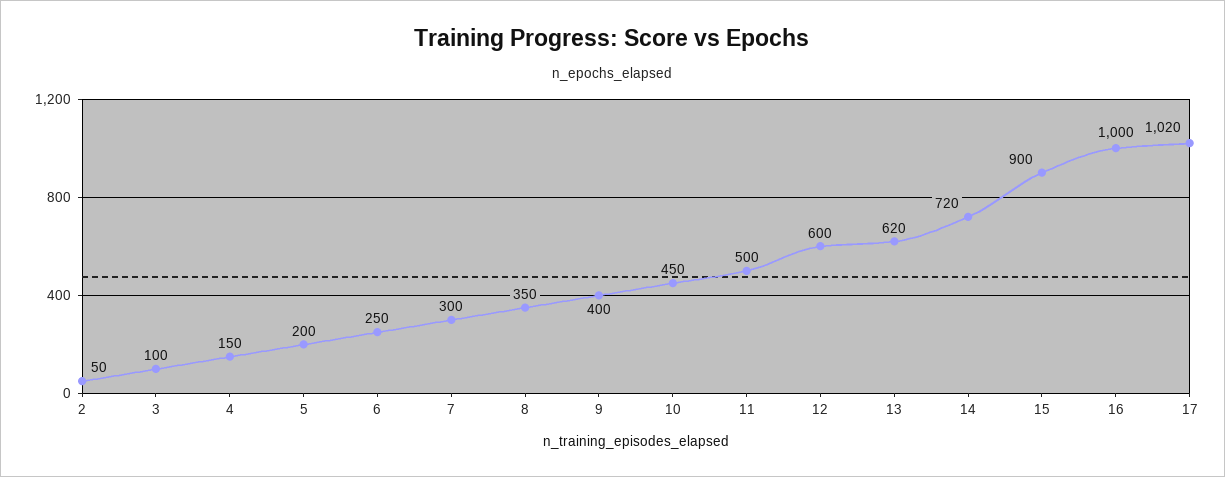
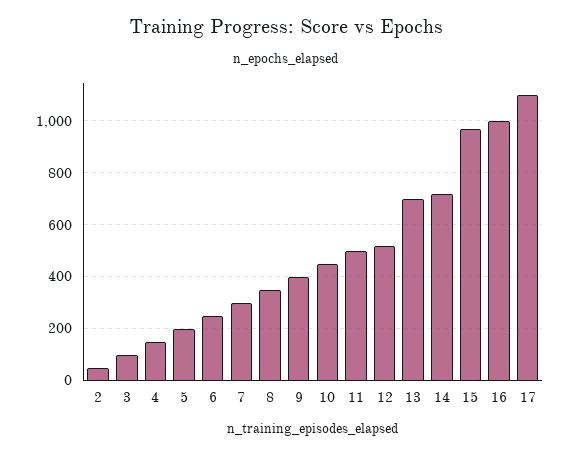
  {
    "2": 50,
    "3": 100,
    "4": 150,
    "5": 200,
    "6": 250,
    "7": 300,
    "8": 350,
    "9": 400,
    "10": 450,
    "11": 500,
-   "12": 600,
+   "12": 525,
-   "13": 620,
+   "13": 700,
    "14": 720,
-   "15": 900,
+   "15": 975,
    "16": 1000,
-   "17": 1020
+   "17": 1100
  }

